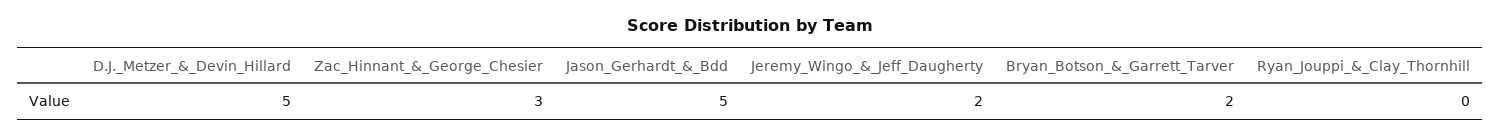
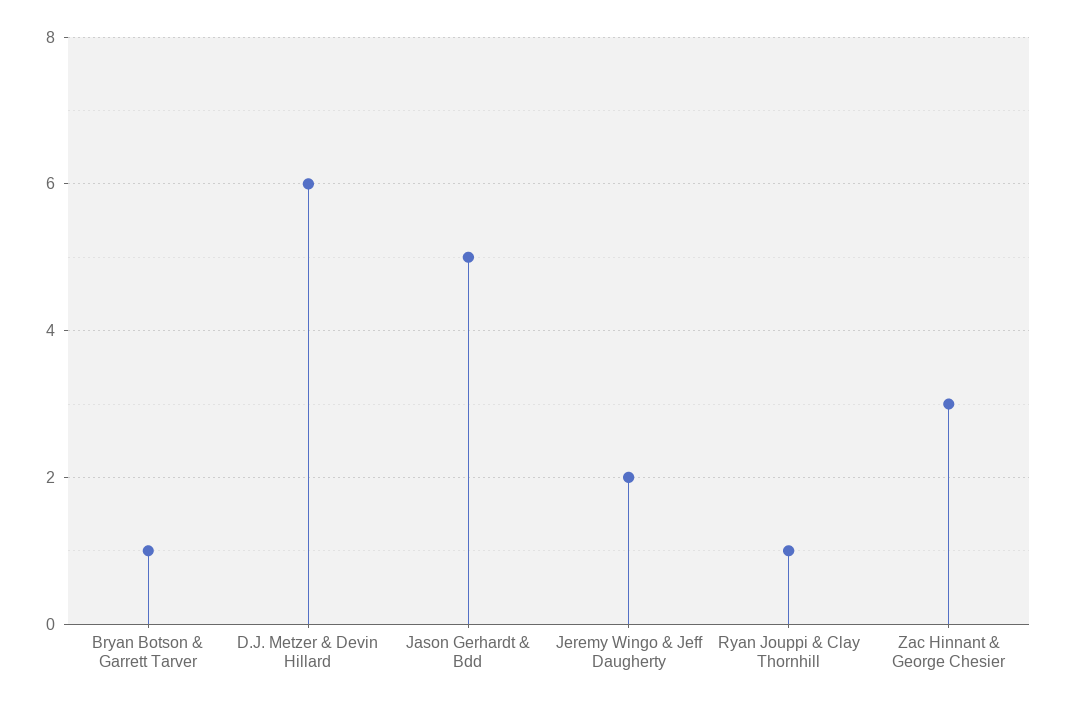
  {
-   "D.J._Metzer_&_Devin_Hillard": 5,
+   "D.J._Metzer_&_Devin_Hillard": 6,
    "Zac_Hinnant_&_George_Chesier": 3,
    "Jason_Gerhardt_&_Bdd": 5,
    "Jeremy_Wingo_&_Jeff_Daugherty": 2,
-   "Bryan_Botson_&_Garrett_Tarver": 2,
+   "Bryan_Botson_&_Garrett_Tarver": 1,
-   "Ryan_Jouppi_&_Clay_Thornhill": 0
+   "Ryan_Jouppi_&_Clay_Thornhill": 1
  }

